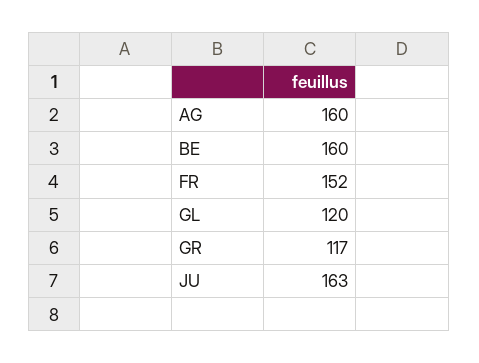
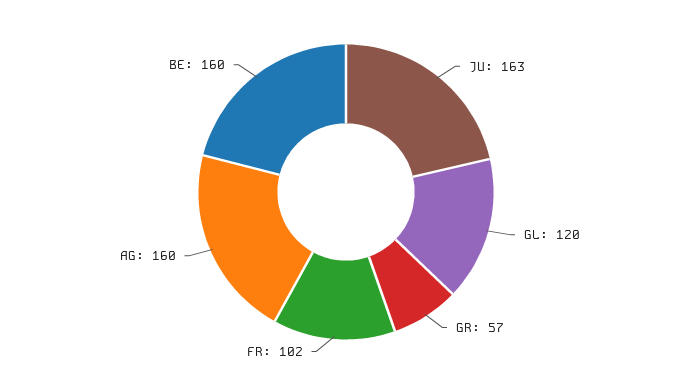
  {
    "AG": 160,
    "BE": 160,
-   "FR": 152,
+   "FR": 102,
    "GL": 120,
-   "GR": 117,
+   "GR": 57,
    "JU": 163
  }

